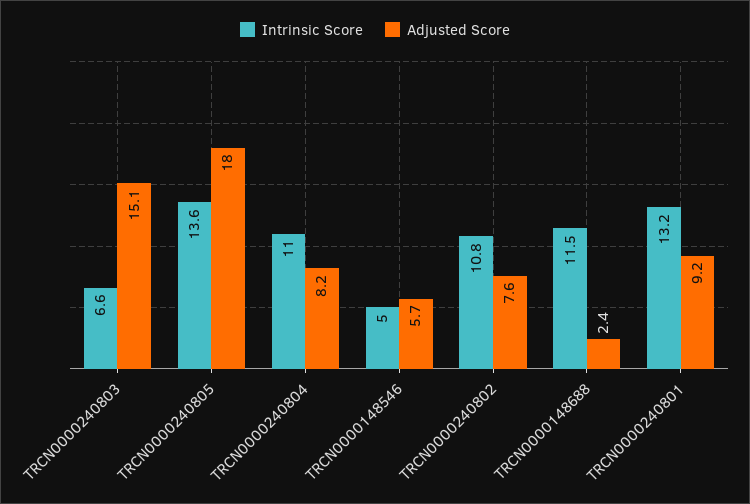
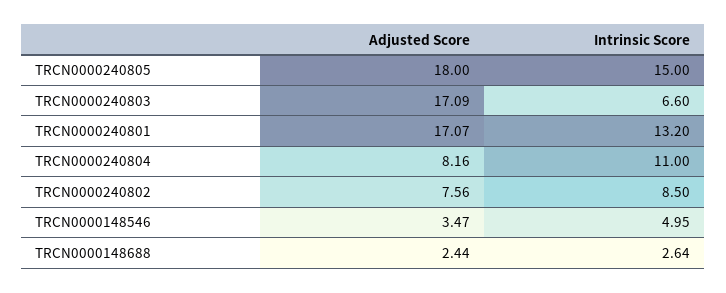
  {
    "Intrinsic Score": {
      "TRCN0000240803": 6.6,
-     "TRCN0000240805": 13.6,
+     "TRCN0000240805": 15,
      "TRCN0000240804": 11,
      "TRCN0000148546": 4.95,
-     "TRCN0000240802": 10.8,
+     "TRCN0000240802": 8.5,
-     "TRCN0000148688": 11.5,
+     "TRCN0000148688": 2.64,
      "TRCN0000240801": 13.2
    },
    "Adjusted Score": {
-     "TRCN0000240803": 15.1,
+     "TRCN0000240803": 17.09,
      "TRCN0000240805": 18,
      "TRCN0000240804": 8.16,
-     "TRCN0000148546": 5.7,
+     "TRCN0000148546": 3.47,
      "TRCN0000240802": 7.56,
      "TRCN0000148688": 2.44,
-     "TRCN0000240801": 9.2
+     "TRCN0000240801": 17.07
    }
  }

